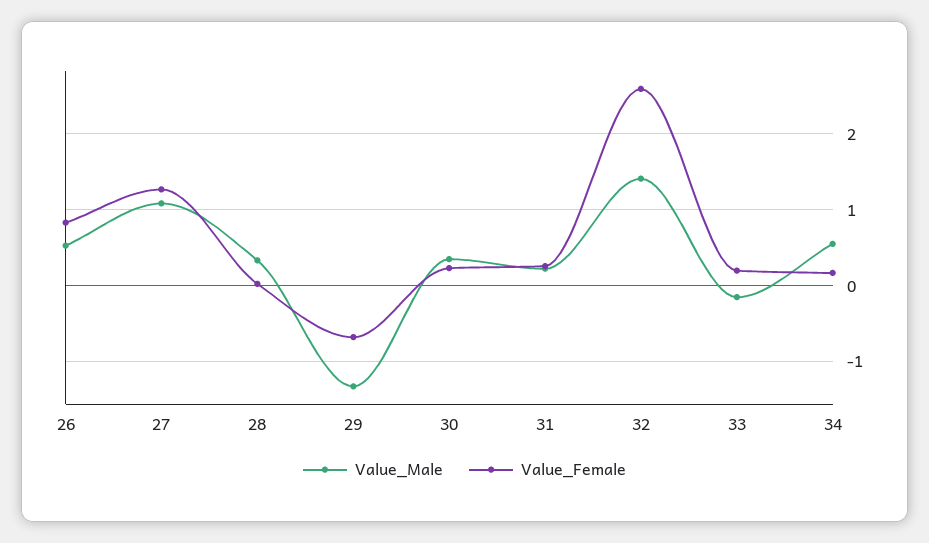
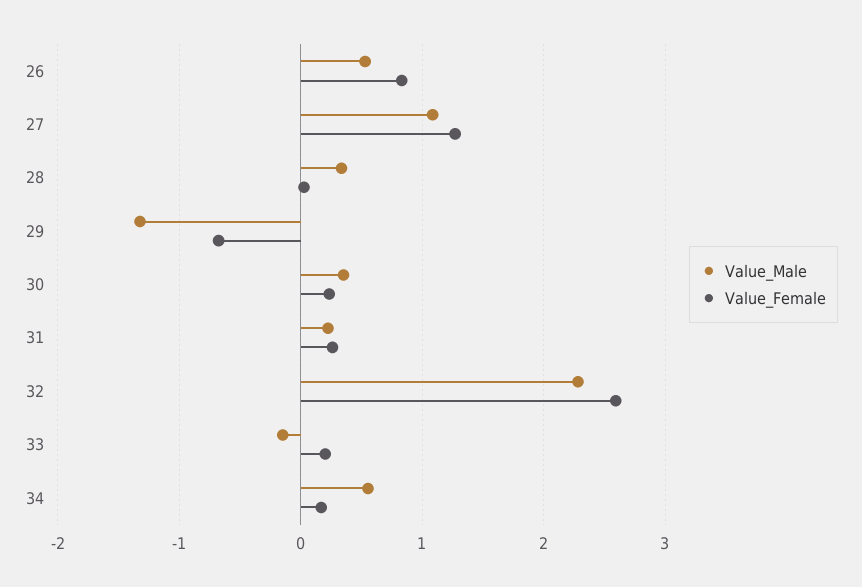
  {
    "Value_Male": {
      "26": 0.5,
      "27": 1.1,
      "28": 0.3,
      "29": -1.3,
      "30": 0.4,
      "31": 0.2,
-     "32": 1.4,
+     "32": 2.3,
      "33": -0.1,
      "34": 0.6
    },
    "Value_Female": {
      "26": 0.8,
      "27": 1.3,
      "28": 0,
      "29": -0.7,
      "30": 0.2,
      "31": 0.3,
      "32": 2.6,
      "33": 0.2,
      "34": 0.2
    }
  }

